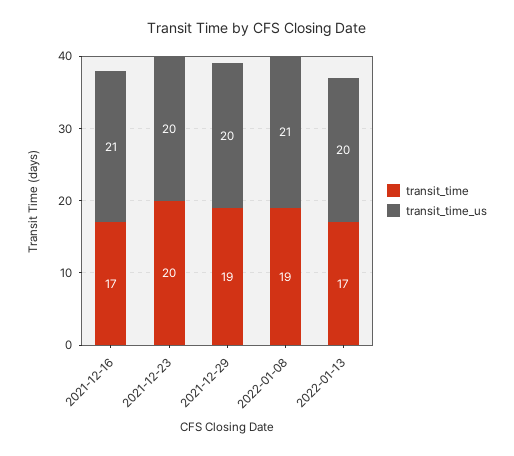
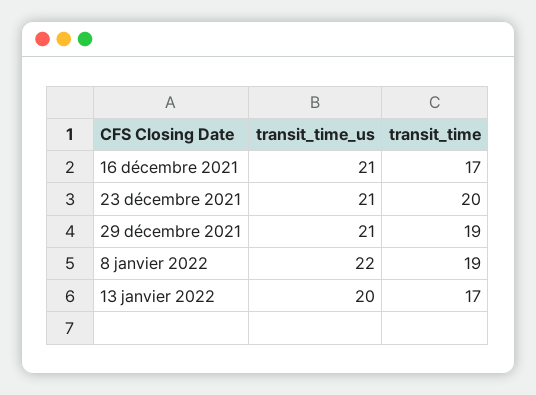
  {
    "transit_time": {
      "2021-12-16": 17,
      "2021-12-23": 20,
      "2021-12-29": 19,
      "2022-01-08": 19,
      "2022-01-13": 17
    },
    "transit_time_us": {
      "2021-12-16": 21,
-     "2021-12-23": 20,
+     "2021-12-23": 21,
-     "2021-12-29": 20,
+     "2021-12-29": 21,
-     "2022-01-08": 21,
+     "2022-01-08": 22,
      "2022-01-13": 20
    }
  }

